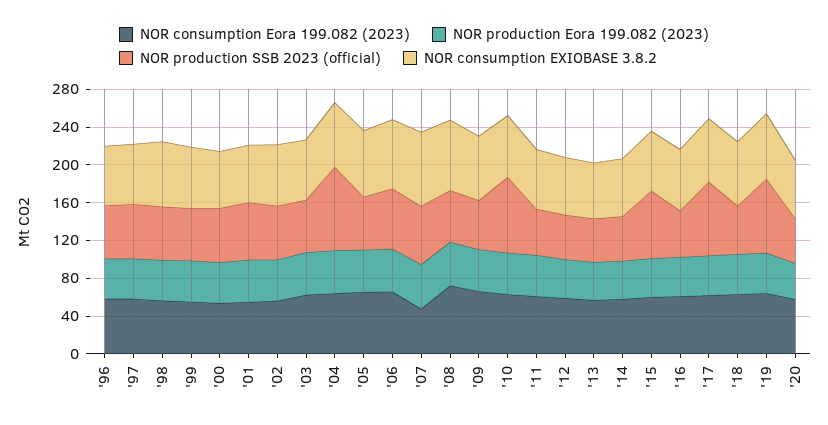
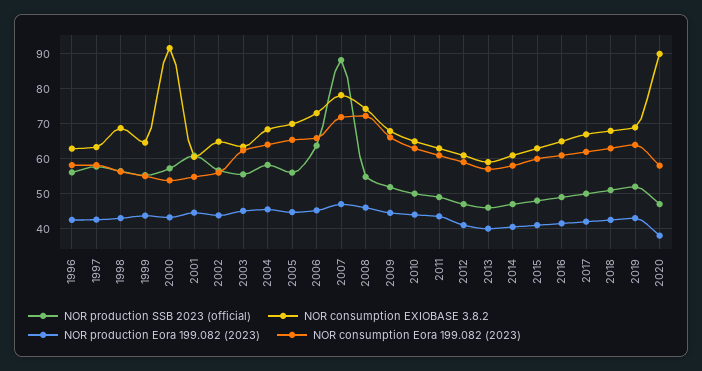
  {
    "NOR consumption Eora 199.082 (2023)": {
      "'96": 58,
      "'97": 58,
      "'98": 56,
      "'99": 56,
      "'00": 54,
      "'01": 54,
      "'02": 56,
      "'03": 62,
      "'04": 64,
      "'05": 66,
      "'06": 66,
-     "'07": 50,
+     "'07": 72,
      "'08": 72,
      "'09": 66,
      "'10": 64,
      "'11": 62,
      "'12": 60,
      "'13": 58,
      "'14": 58,
      "'15": 60,
      "'16": 62,
      "'17": 62,
      "'18": 64,
      "'19": 64,
      "'20": 58
    },
    "NOR production Eora 199.082 (2023)": {
      "'96": 42,
      "'97": 42,
      "'98": 44,
      "'99": 44,
      "'00": 44,
      "'01": 44,
      "'02": 44,
      "'03": 46,
      "'04": 46,
      "'05": 44,
      "'06": 46,
      "'07": 48,
      "'08": 46,
      "'09": 44,
      "'10": 44,
      "'11": 44,
      "'12": 42,
      "'13": 40,
      "'14": 40,
      "'15": 42,
      "'16": 42,
      "'17": 42,
      "'18": 42,
      "'19": 44,
      "'20": 38
    },
    "NOR production SSB 2023 (official)": {
      "'96": 56,
      "'97": 58,
      "'98": 56,
      "'99": 56,
      "'00": 58,
      "'01": 60,
      "'02": 56,
      "'03": 56,
-     "'04": 90,
+     "'04": 58,
      "'05": 56,
      "'06": 64,
-     "'07": 60,
+     "'07": 88,
      "'08": 54,
      "'09": 52,
-     "'10": 80,
+     "'10": 50,
      "'11": 50,
      "'12": 48,
      "'13": 46,
      "'14": 48,
-     "'15": 70,
+     "'15": 48,
      "'16": 50,
-     "'17": 80,
+     "'17": 50,
      "'18": 52,
-     "'19": 80,
+     "'19": 52,
      "'20": 48
    },
    "NOR consumption EXIOBASE 3.8.2": {
      "'96": 62,
      "'97": 64,
      "'98": 68,
      "'99": 64,
-     "'00": 60,
+     "'00": 92,
      "'01": 60,
      "'02": 64,
      "'03": 64,
      "'04": 68,
      "'05": 70,
      "'06": 74,
      "'07": 78,
      "'08": 74,
      "'09": 68,
      "'10": 66,
      "'11": 64,
      "'12": 62,
      "'13": 60,
      "'14": 62,
      "'15": 64,
      "'16": 66,
      "'17": 68,
      "'18": 68,
      "'19": 70,
-     "'20": 60
+     "'20": 90
    }
  }

